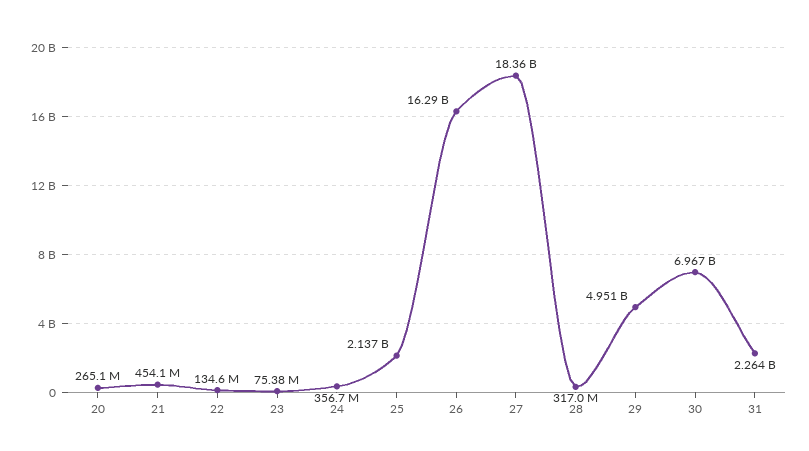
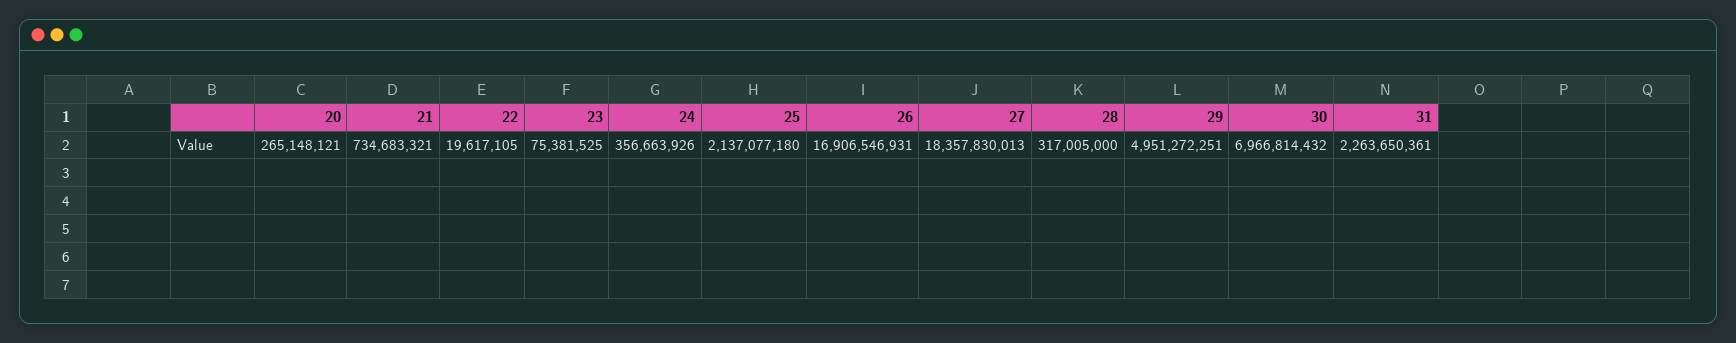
  {
    "20": 265148121,
-   "21": 454100000,
+   "21": 734683321,
-   "22": 134600000,
+   "22": 19617105,
    "23": 75381525,
    "24": 356663926,
    "25": 2137077180,
-   "26": 16290000000,
+   "26": 16906546931,
    "27": 18357830013,
    "28": 317005000,
    "29": 4951272251,
    "30": 6966814432,
    "31": 2263650361
  }

